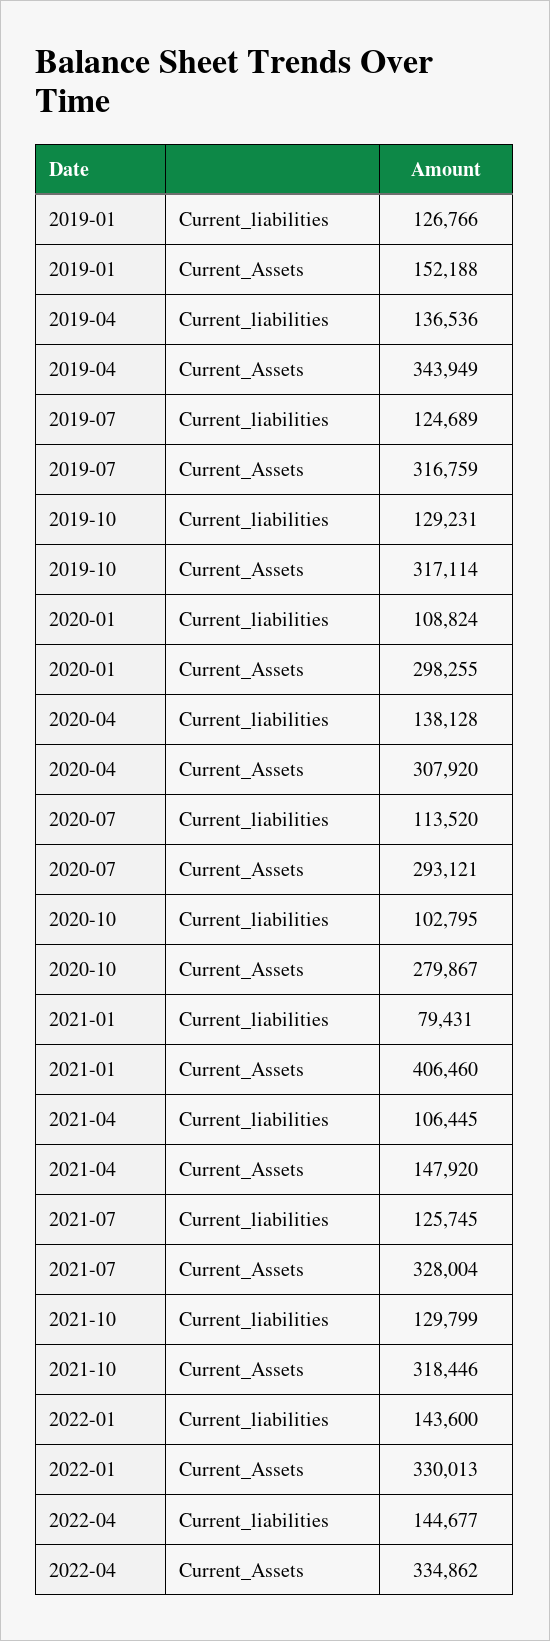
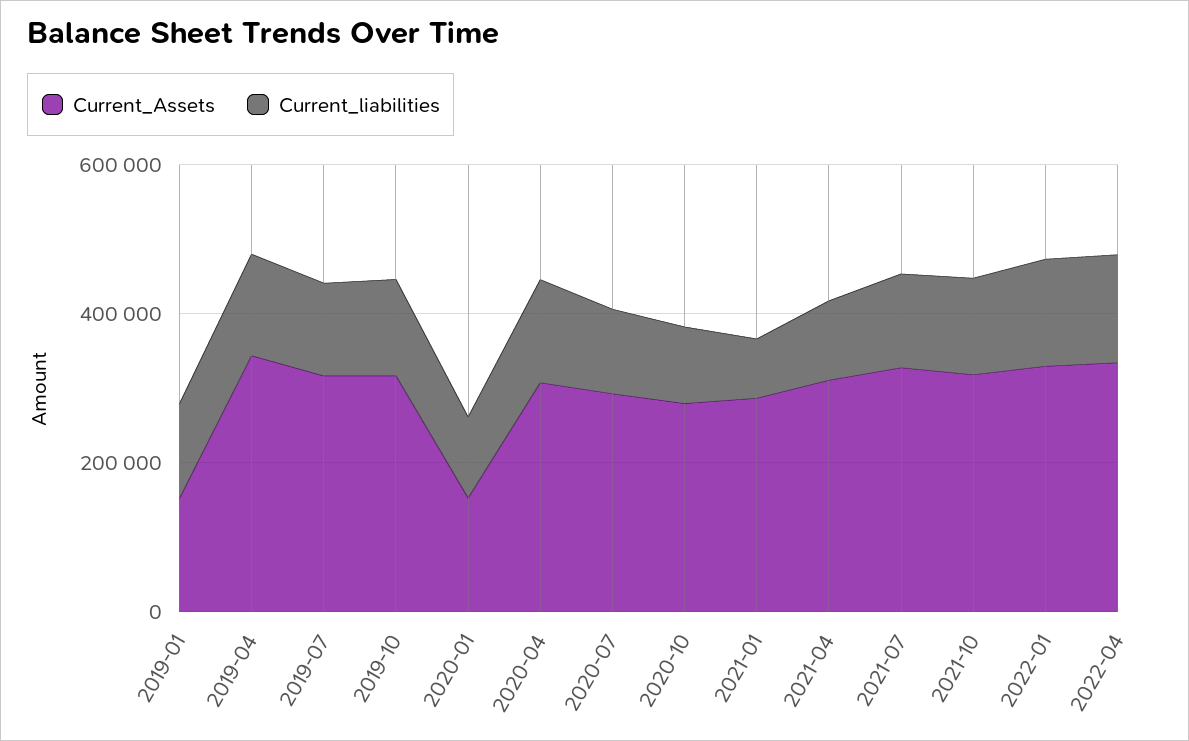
  {
    "Current_liabilities": {
      "2019-01": 126766,
      "2019-04": 136536,
      "2019-07": 124689,
      "2019-10": 129231,
      "2020-01": 108824,
      "2020-04": 138128,
      "2020-07": 113520,
      "2020-10": 102795,
      "2021-01": 79431,
      "2021-04": 106445,
      "2021-07": 125745,
      "2021-10": 129799,
      "2022-01": 143600,
      "2022-04": 144677
    },
    "Current_Assets": {
      "2019-01": 152188,
      "2019-04": 343949,
      "2019-07": 316759,
      "2019-10": 317114,
-     "2020-01": 298255,
+     "2020-01": 150000,
      "2020-04": 307920,
      "2020-07": 293121,
      "2020-10": 279867,
-     "2021-01": 406460,
+     "2021-01": 300000,
-     "2021-04": 147920,
+     "2021-04": 300000,
      "2021-07": 328004,
      "2021-10": 318446,
      "2022-01": 330013,
      "2022-04": 334862
    }
  }

